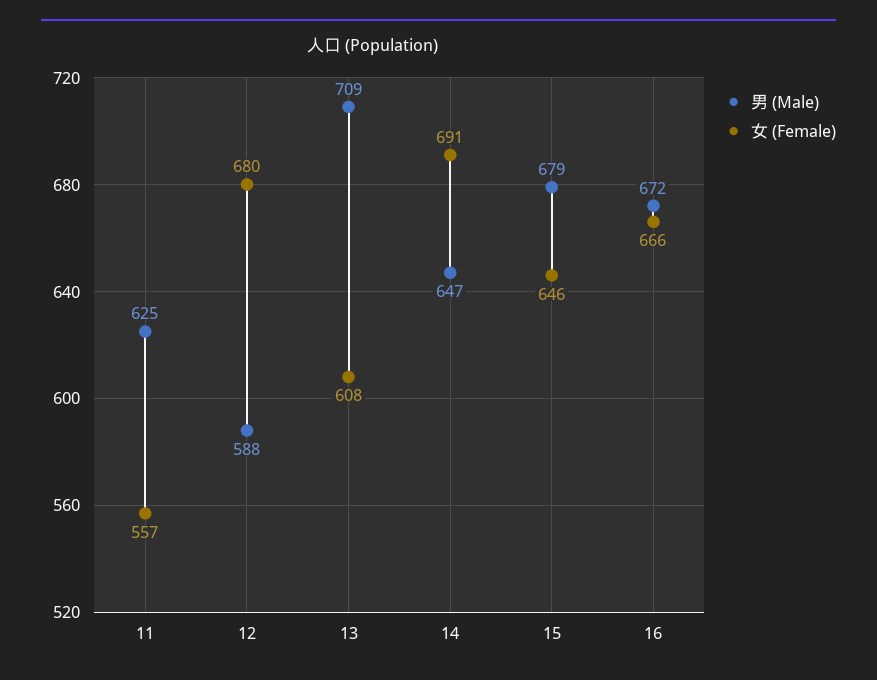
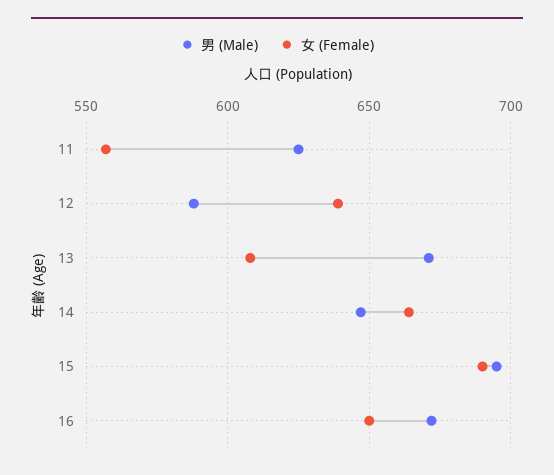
  {
    "男 (Male)": {
      "11": 625,
      "12": 588,
-     "13": 709,
+     "13": 670,
      "14": 647,
-     "15": 679,
+     "15": 695,
      "16": 672
    },
    "女 (Female)": {
      "11": 557,
-     "12": 680,
+     "12": 640,
      "13": 608,
-     "14": 691,
+     "14": 665,
-     "15": 646,
+     "15": 690,
-     "16": 666
+     "16": 650
    }
  }

